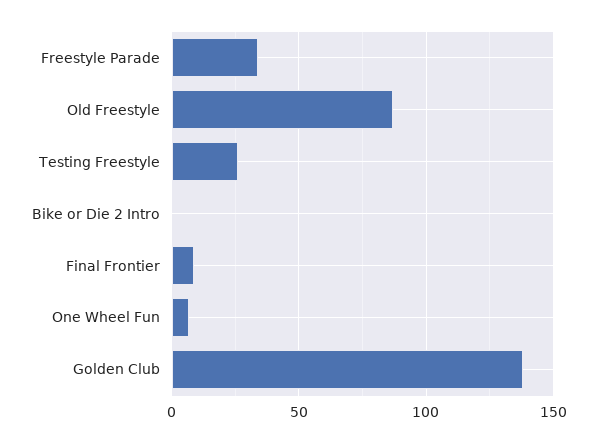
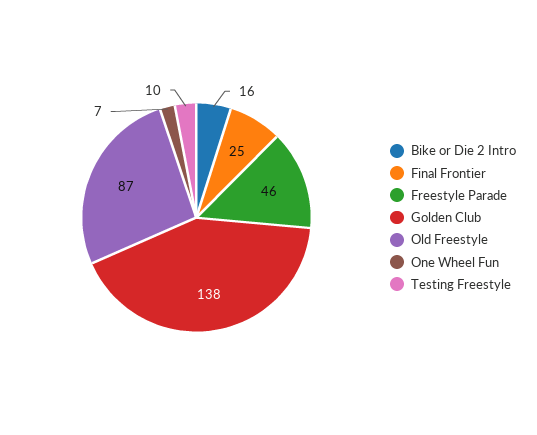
  {
-   "Freestyle Parade": 35,
+   "Freestyle Parade": 46,
    "Old Freestyle": 87,
-   "Testing Freestyle": 25,
+   "Testing Freestyle": 10,
-   "Bike or Die 2 Intro": 0,
+   "Bike or Die 2 Intro": 16,
-   "Final Frontier": 10,
+   "Final Frontier": 25,
    "One Wheel Fun": 7,
    "Golden Club": 138
  }

